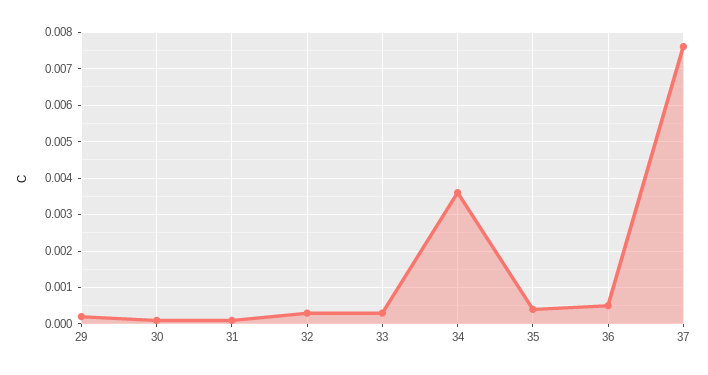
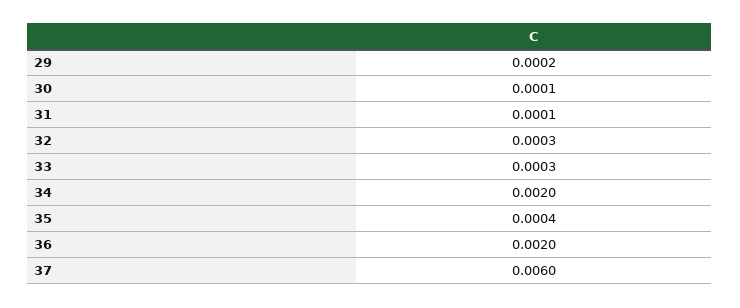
  {
    "29": 0.0002,
    "30": 0.0001,
    "31": 0.0001,
    "32": 0.0003,
    "33": 0.0003,
-   "34": 0.0035,
+   "34": 0.002,
    "35": 0.0004,
-   "36": 0.0005,
+   "36": 0.002,
-   "37": 0.0075
+   "37": 0.006
  }

